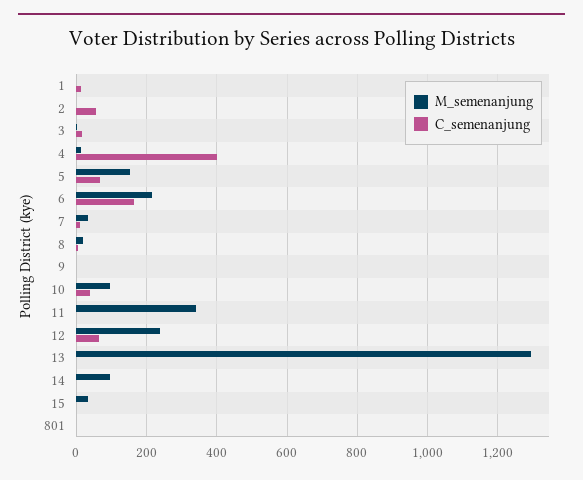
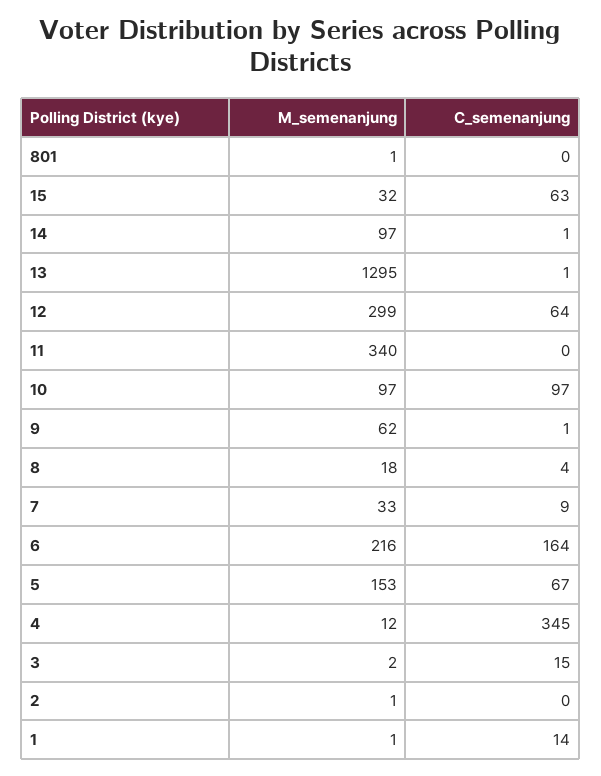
  {
    "M_semenanjung": {
      "1": 1,
      "2": 1,
      "3": 2,
      "4": 12,
      "5": 153,
      "6": 216,
      "7": 33,
      "8": 18,
-     "9": 0,
+     "9": 62,
      "10": 97,
      "11": 340,
-     "12": 240,
+     "12": 299,
      "13": 1295,
      "14": 97,
      "15": 32,
      "801": 1
    },
    "C_semenanjung": {
      "1": 14,
-     "2": 60,
+     "2": 0,
      "3": 15,
-     "4": 400,
+     "4": 345,
      "5": 67,
      "6": 164,
      "7": 9,
      "8": 4,
      "9": 1,
-     "10": 40,
+     "10": 97,
      "11": 0,
      "12": 64,
      "13": 1,
      "14": 1,
-     "15": 0,
+     "15": 63,
      "801": 0
    }
  }

